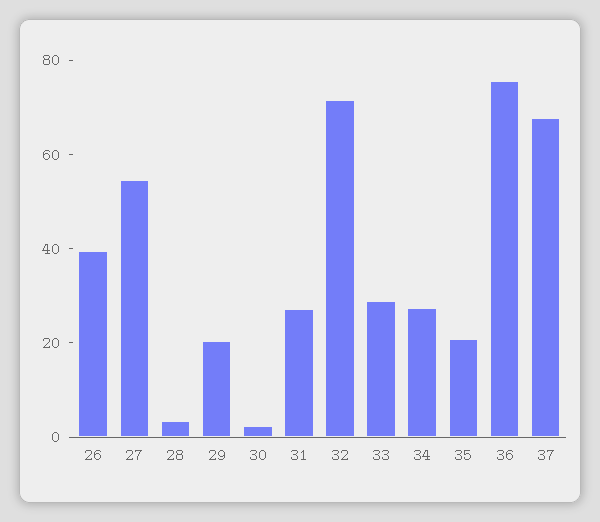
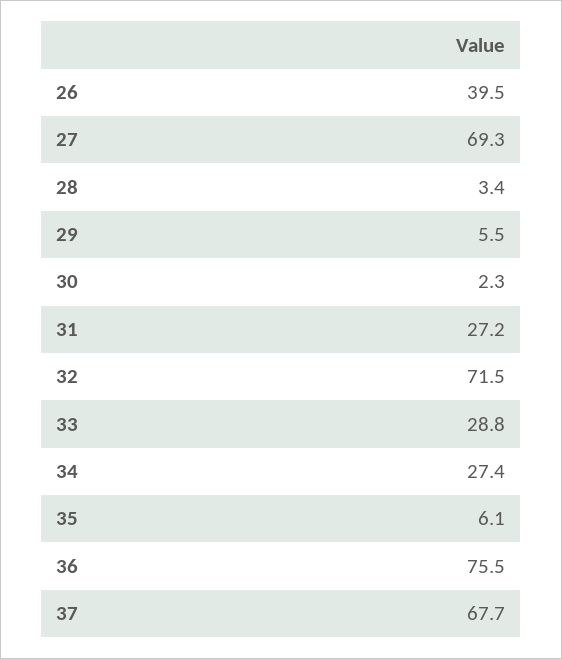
  {
    "26": 39.5,
-   "27": 55,
+   "27": 69.3,
    "28": 3.4,
-   "29": 20,
+   "29": 5.5,
    "30": 2.3,
    "31": 27.2,
    "32": 71.5,
    "33": 28.8,
    "34": 27.4,
-   "35": 20,
+   "35": 6.1,
    "36": 75.5,
    "37": 67.7
  }

